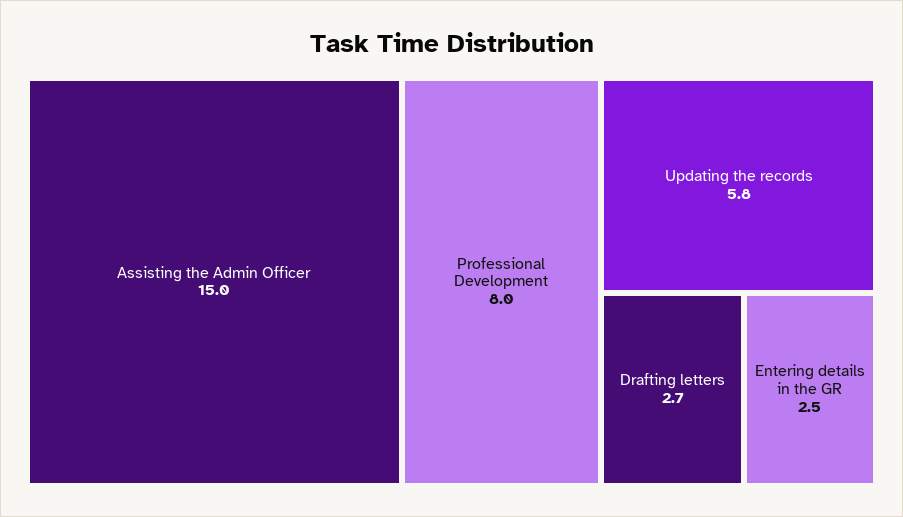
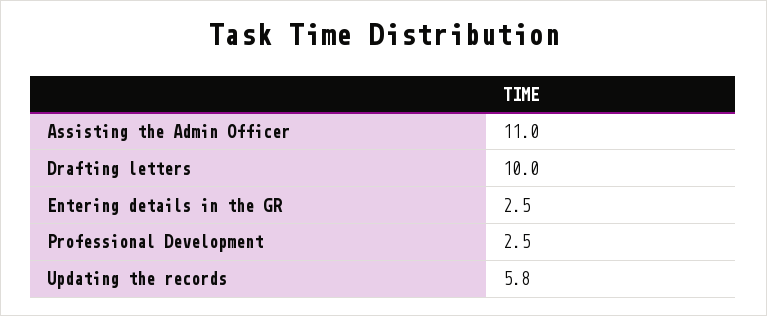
  {
-   "Assisting the Admin Officer": 15,
+   "Assisting the Admin Officer": 11,
-   "Professional Development": 8,
+   "Professional Development": 2.5,
    "Updating the records": 5.8,
-   "Drafting letters": 2.7,
+   "Drafting letters": 10,
    "Entering details in the GR": 2.5
  }

